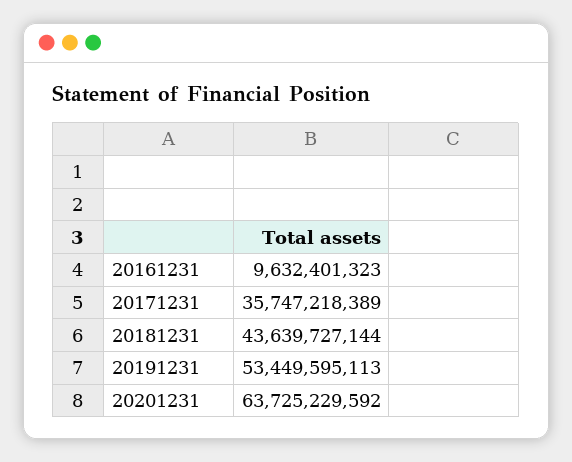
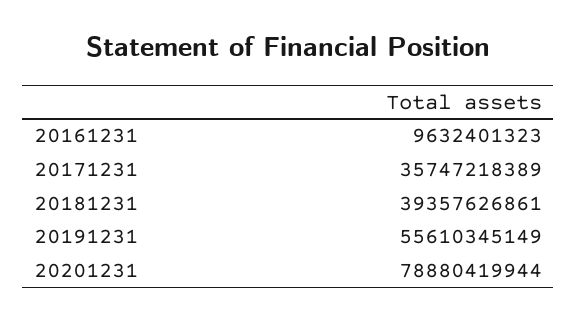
  {
    "20161231": 9632401323,
    "20171231": 35747218389,
-   "20181231": 43639727144,
+   "20181231": 39357626861,
-   "20191231": 53449595113,
+   "20191231": 55610345149,
-   "20201231": 63725229592
+   "20201231": 78880419944
  }

